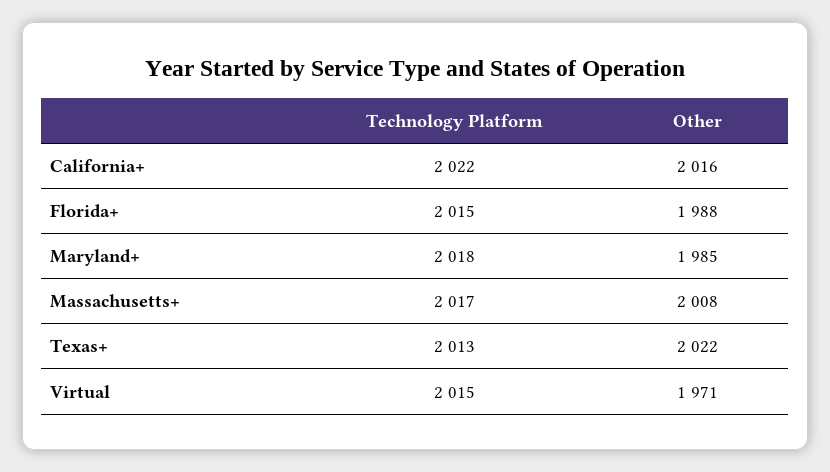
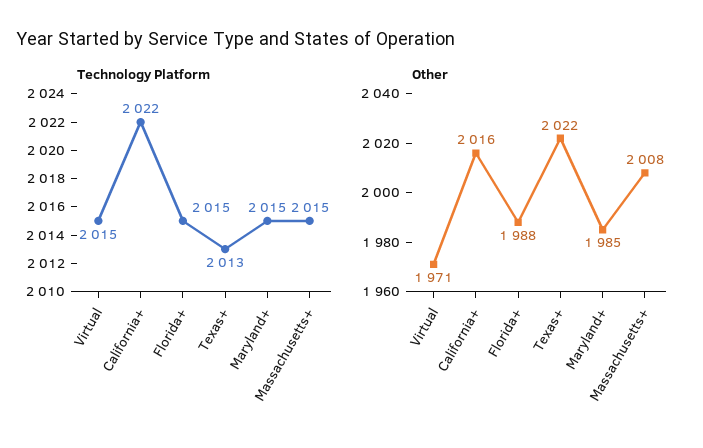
  {
    "Technology Platform": {
      "California+": 2022,
      "Florida+": 2015,
-     "Maryland+": 2018,
+     "Maryland+": 2015,
-     "Massachusetts+": 2017,
+     "Massachusetts+": 2015,
      "Texas+": 2013,
      "Virtual": 2015
    },
    "Other": {
      "California+": 2016,
      "Florida+": 1988,
      "Maryland+": 1985,
      "Massachusetts+": 2008,
      "Texas+": 2022,
      "Virtual": 1971
    }
  }

